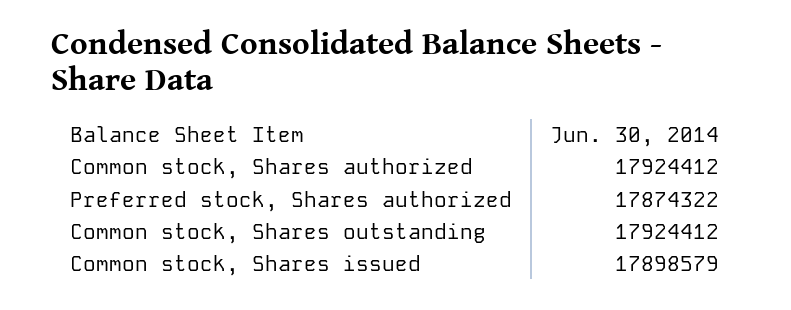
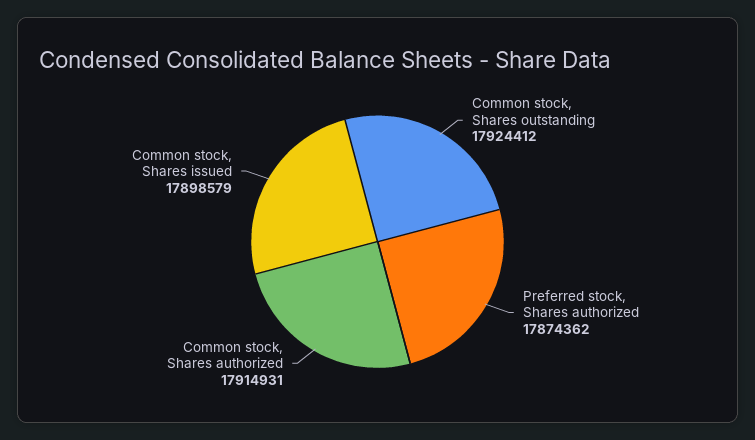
  {
-   "Common stock, Shares authorized": 17924412,
+   "Common stock, Shares authorized": 17914931,
-   "Preferred stock, Shares authorized": 17874322,
+   "Preferred stock, Shares authorized": 17874362,
    "Common stock, Shares outstanding": 17924412,
    "Common stock, Shares issued": 17898579
  }

